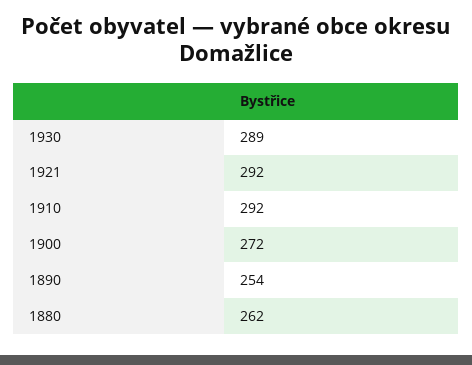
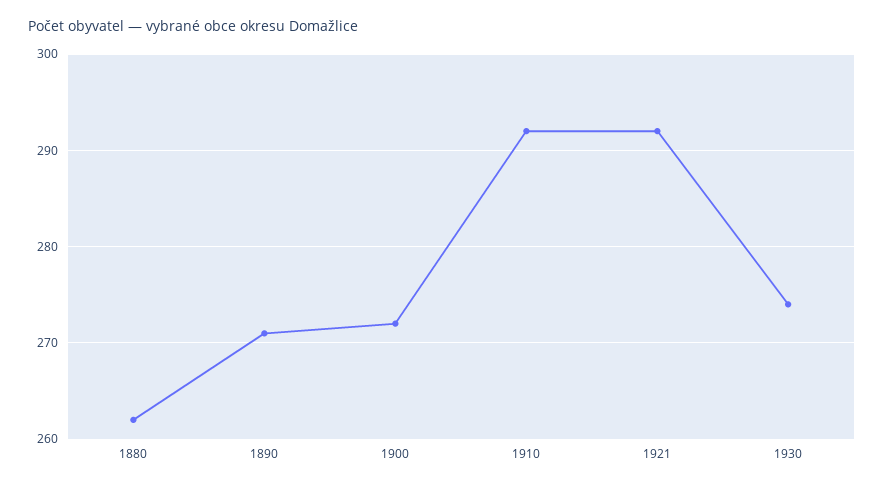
  {
-   "1930": 289,
+   "1930": 274,
    "1921": 292,
    "1910": 292,
    "1900": 272,
-   "1890": 254,
+   "1890": 271,
    "1880": 262
  }

